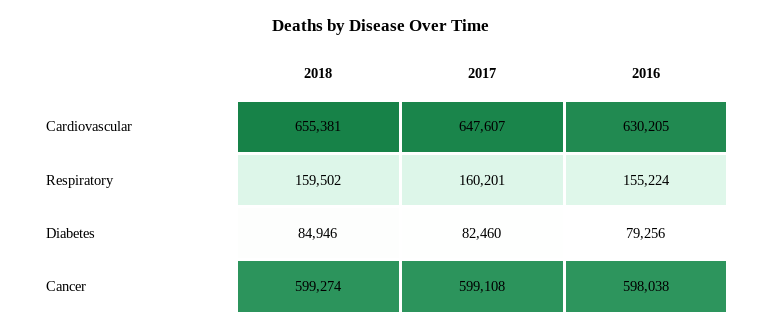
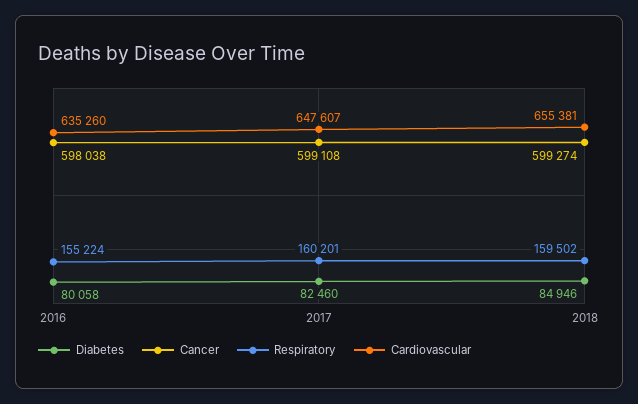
  {
    "Cardiovascular": {
      "2018": 655381,
      "2017": 647607,
-     "2016": 630205
+     "2016": 635260
    },
    "Respiratory": {
      "2018": 159502,
      "2017": 160201,
      "2016": 155224
    },
    "Diabetes": {
      "2018": 84946,
      "2017": 82460,
-     "2016": 79256
+     "2016": 80058
    },
    "Cancer": {
      "2018": 599274,
      "2017": 599108,
      "2016": 598038
    }
  }

